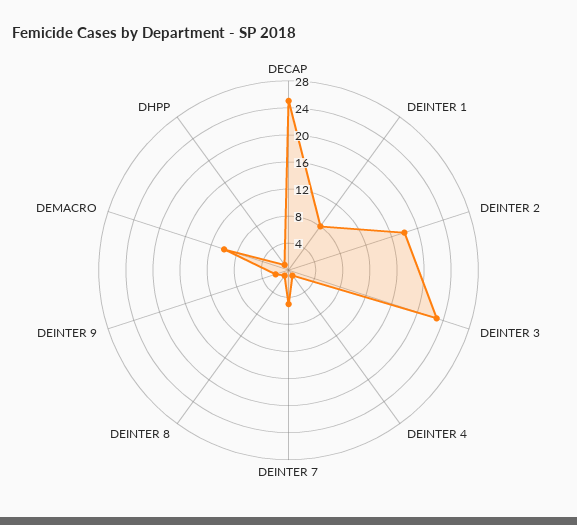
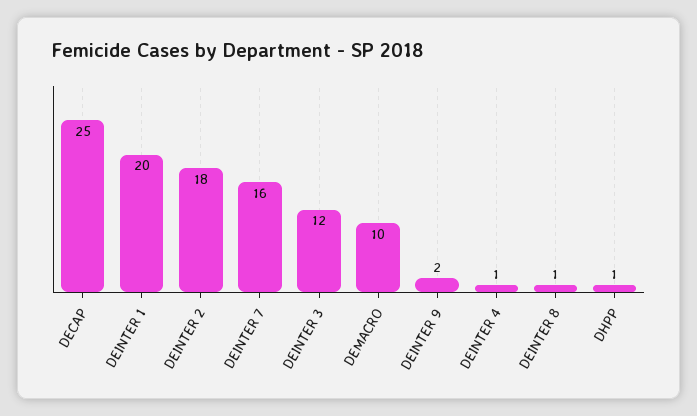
  {
    "DECAP": 25,
-   "DEINTER 1": 8,
+   "DEINTER 1": 20,
    "DEINTER 2": 18,
-   "DEINTER 3": 24,
+   "DEINTER 3": 12,
    "DEINTER 4": 1,
-   "DEINTER 7": 4,
+   "DEINTER 7": 16,
    "DEINTER 8": 1,
    "DEINTER 9": 2,
    "DEMACRO": 10,
    "DHPP": 1
  }

